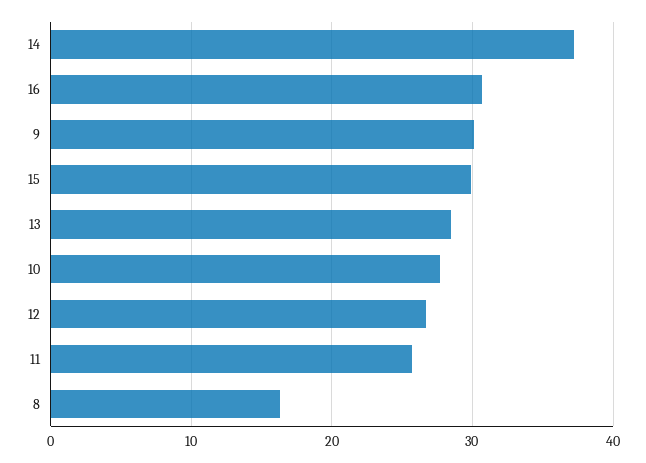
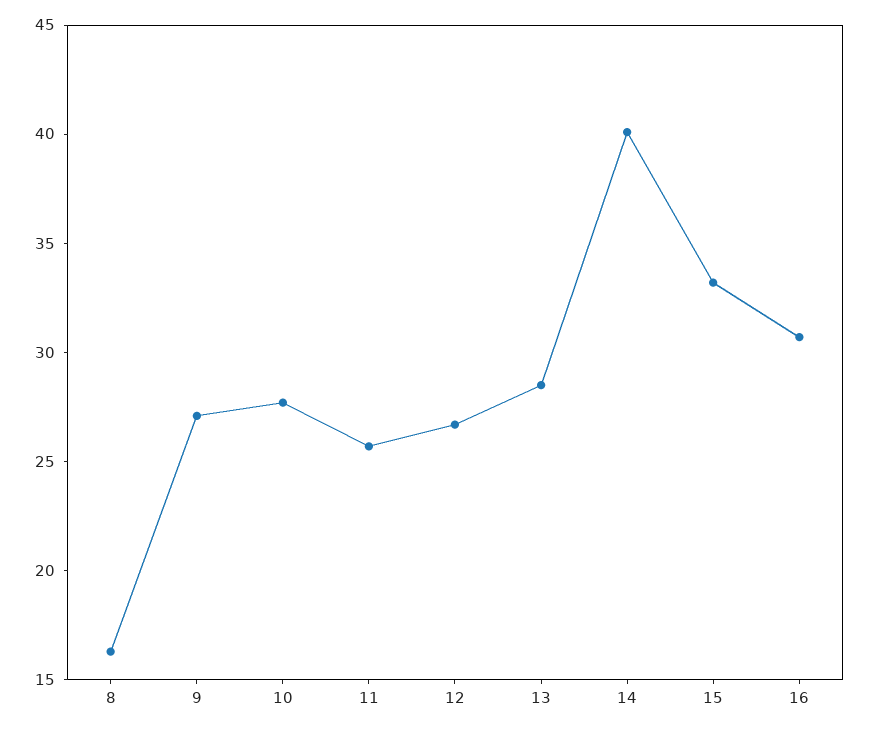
  {
-   "14": 37,
+   "14": 40,
    "16": 31,
-   "9": 30,
+   "9": 27,
-   "15": 30,
+   "15": 33,
    "13": 29,
    "10": 28,
    "12": 27,
    "11": 26,
    "8": 16
  }

